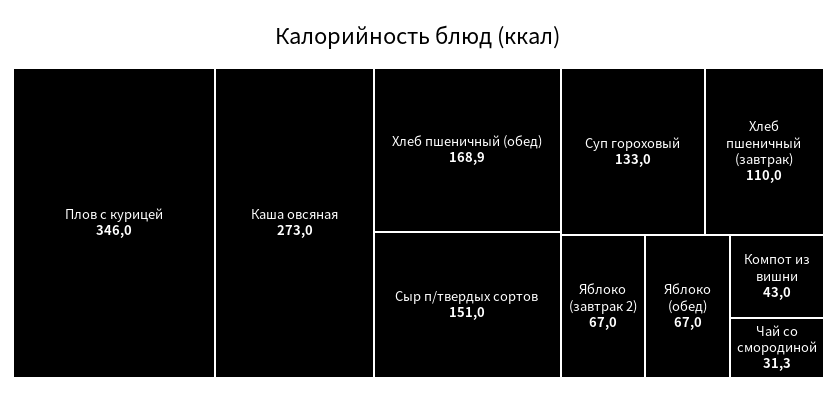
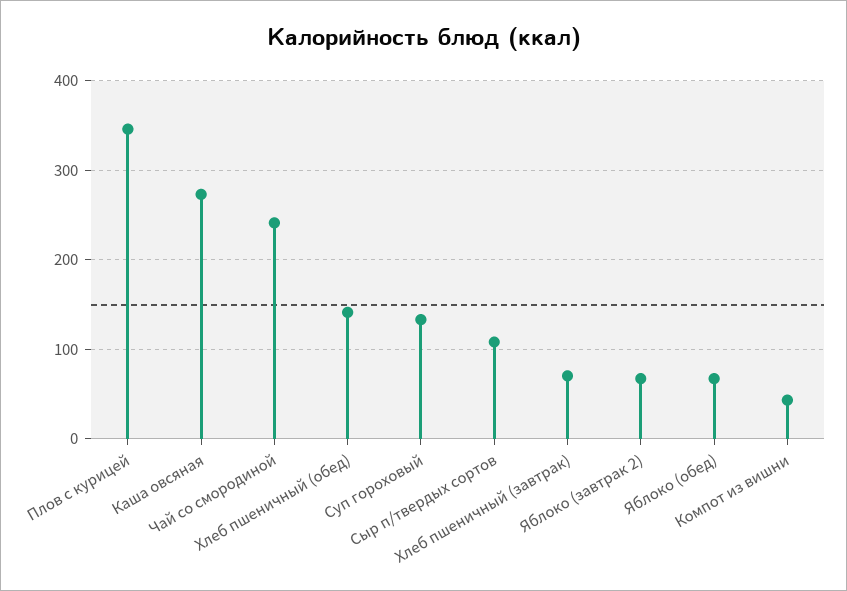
  {
    "Плов с курицей": 346,
    "Каша овсяная": 273,
-   "Хлеб пшеничный (обед)": 168.9,
+   "Хлеб пшеничный (обед)": 140,
-   "Сыр п/твердых сортов": 151,
+   "Сыр п/твердых сортов": 110,
    "Суп гороховый": 133,
-   "Хлеб пшеничный (завтрак)": 110,
+   "Хлеб пшеничный (завтрак)": 70,
    "Яблоко (завтрак 2)": 67,
    "Яблоко (обед)": 67,
    "Компот из вишни": 43,
-   "Чай со смородиной": 31.3
+   "Чай со смородиной": 240
  }

